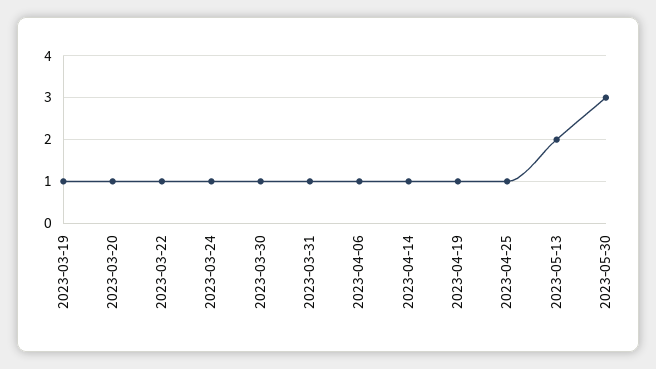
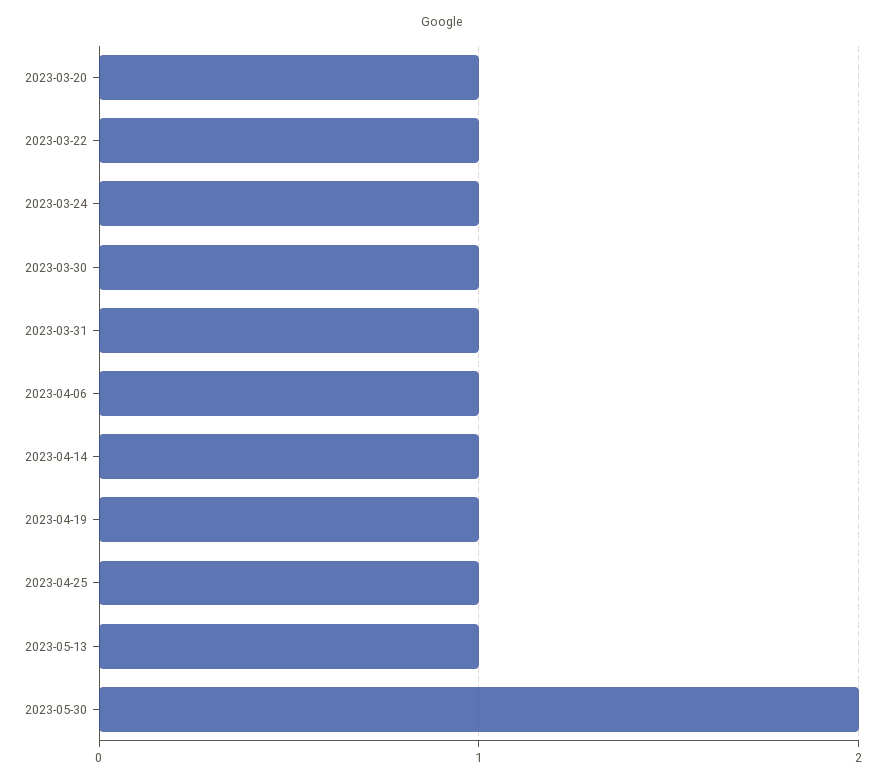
  {
-   "2023-03-19": 1,
    "2023-03-20": 1,
    "2023-03-22": 1,
    "2023-03-24": 1,
    "2023-03-30": 1,
    "2023-03-31": 1,
    "2023-04-06": 1,
    "2023-04-14": 1,
    "2023-04-19": 1,
    "2023-04-25": 1,
-   "2023-05-13": 2,
+   "2023-05-13": 1,
-   "2023-05-30": 3
+   "2023-05-30": 2
  }

